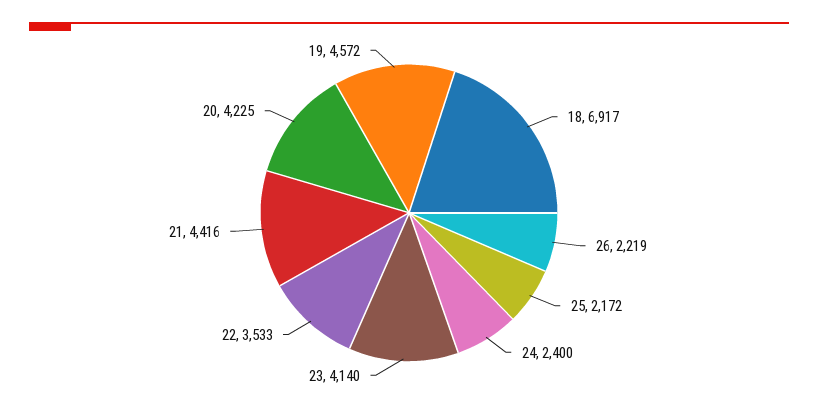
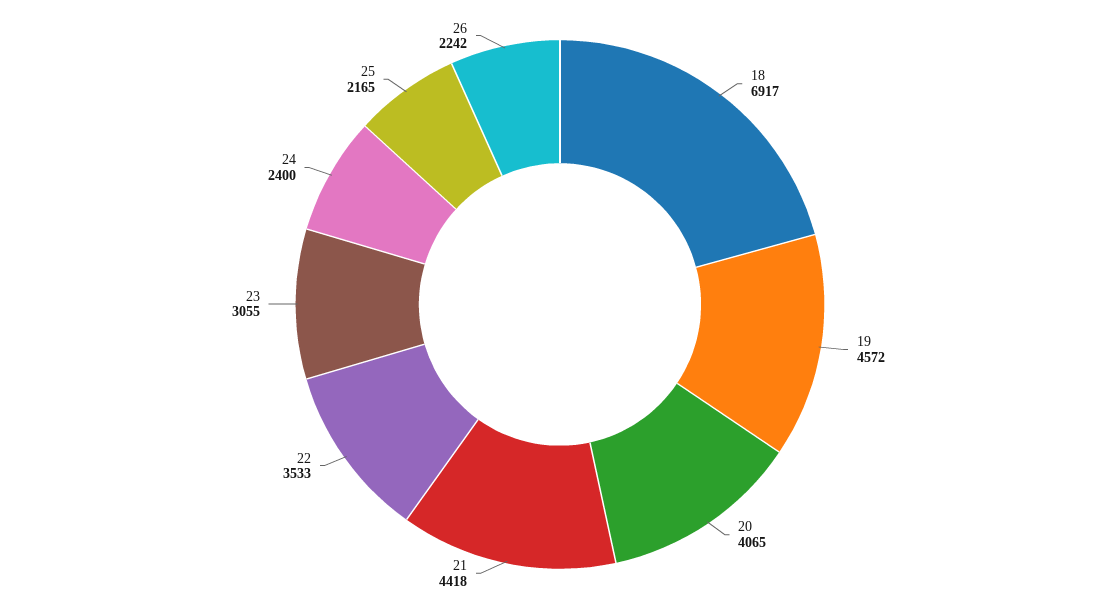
  {
    "18": 6917,
-   "26": 2219,
+   "26": 2242,
-   "25": 2172,
+   "25": 2165,
    "24": 2400,
-   "23": 4140,
+   "23": 3055,
    "22": 3533,
-   "21": 4416,
+   "21": 4418,
-   "20": 4225,
+   "20": 4065,
    "19": 4572
  }

